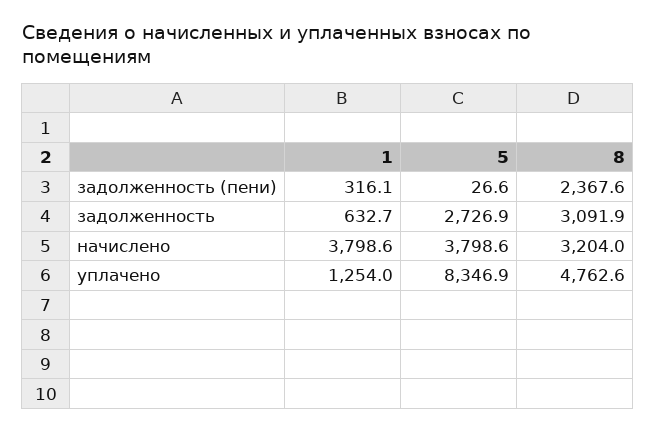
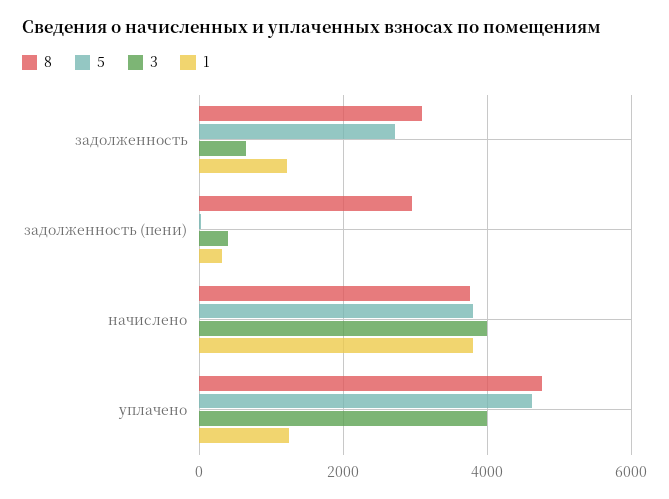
  {
    "1": {
      "задолженность (пени)": 316.1,
-     "задолженность": 632.7,
+     "задолженность": 1200,
      "начислено": 3798.6,
      "уплачено": 1254
    },
    "5": {
      "задолженность (пени)": 26.6,
      "задолженность": 2726.9,
      "начислено": 3798.6,
-     "уплачено": 8346.9
+     "уплачено": 4600
    },
    "8": {
-     "задолженность (пени)": 2367.6,
+     "задолженность (пени)": 3000,
      "задолженность": 3091.9,
-     "начислено": 3204,
+     "начислено": 3800,
      "уплачено": 4762.6
-   }
+   },
+   "3": {
+     "задолженность": 600,
+     "задолженность (пени)": 400,
+     "начислено": 4000,
+     "уплачено": 4000
+   }
  }

